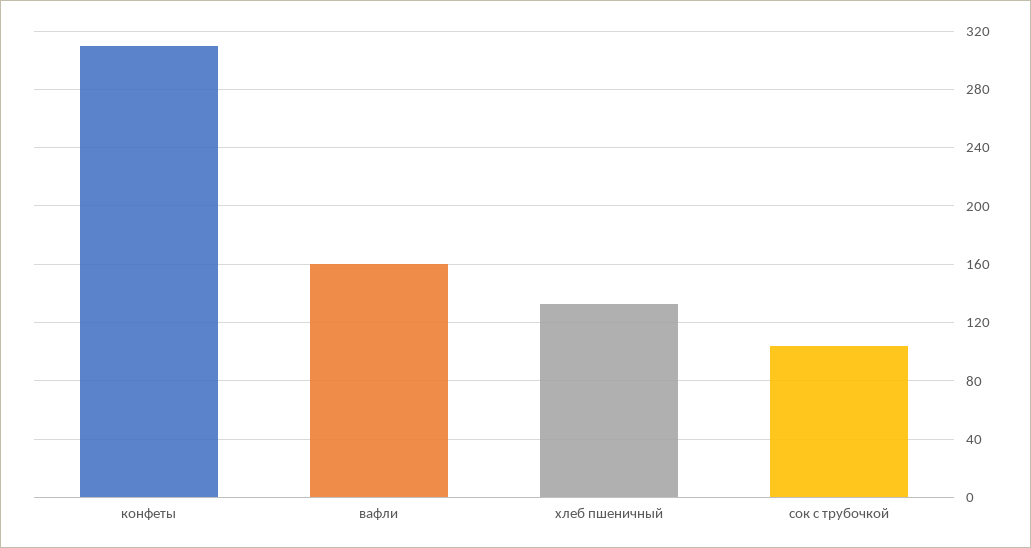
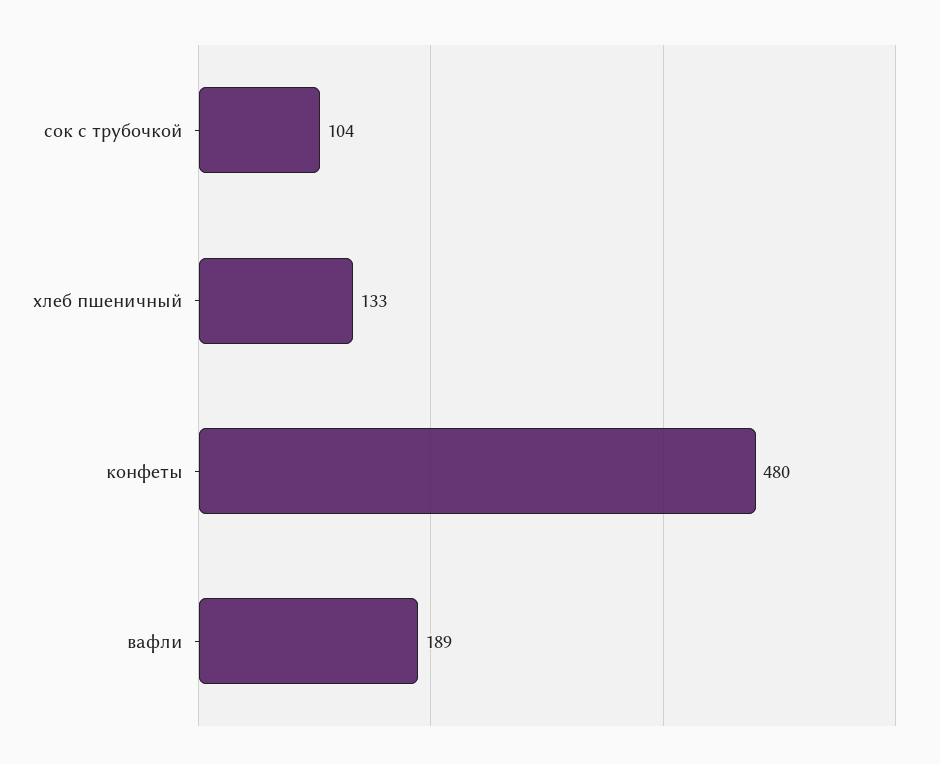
  {
-   "конфеты": 310,
+   "конфеты": 480,
-   "вафли": 160,
+   "вафли": 189,
    "хлеб пшеничный": 133,
    "сок с трубочкой": 104
  }

